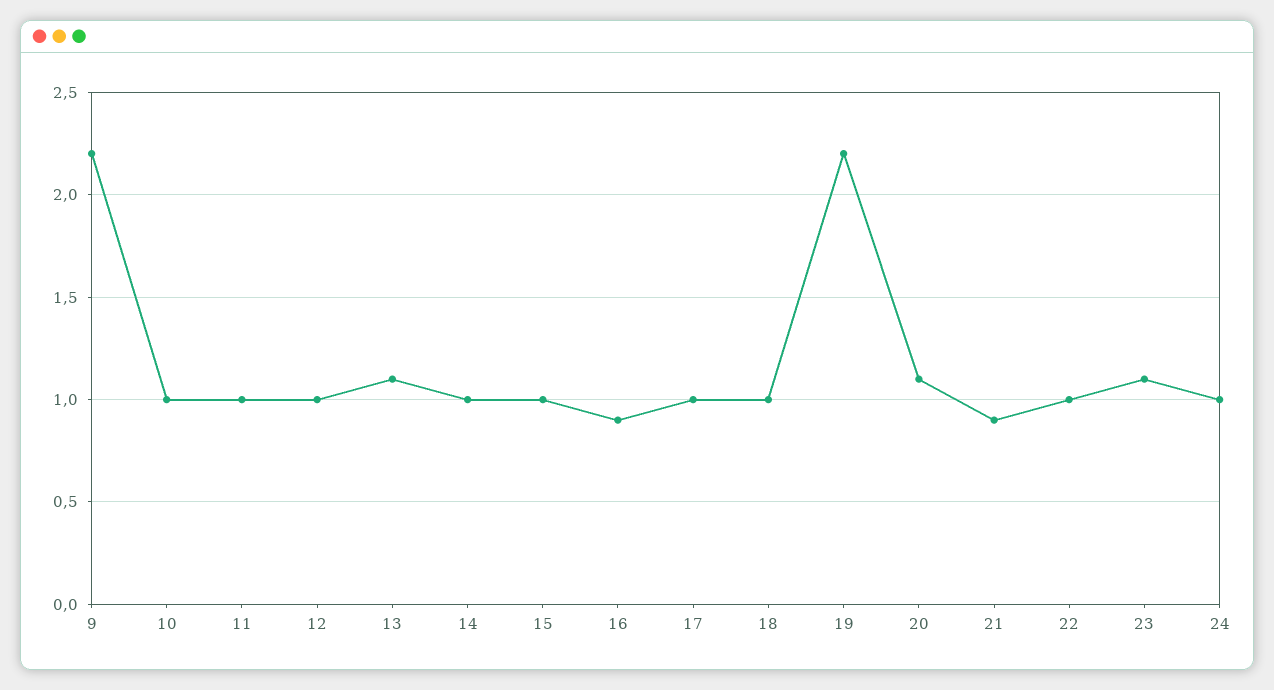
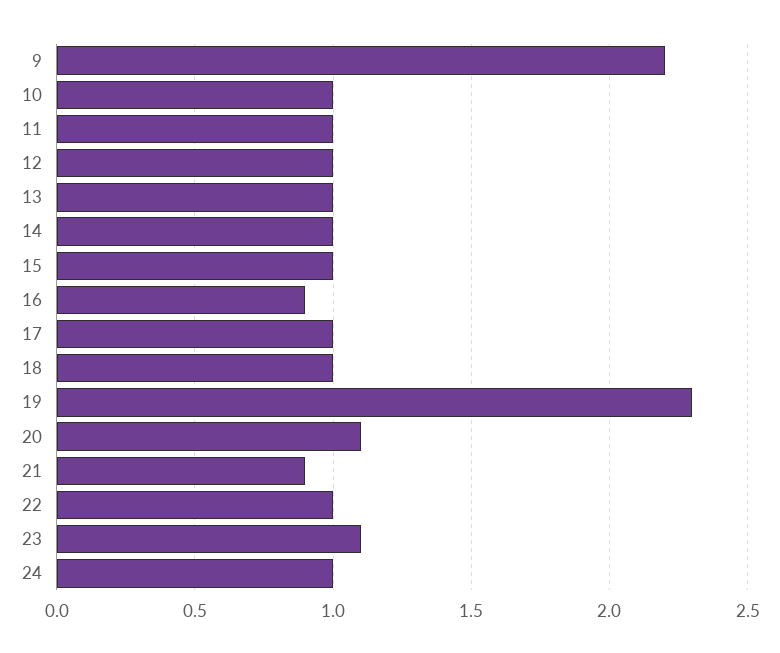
  {
    "9": 2.2,
    "10": 1,
    "11": 1,
    "12": 1,
-   "13": 1.1,
+   "13": 1,
    "14": 1,
    "15": 1,
    "16": 0.9,
    "17": 1,
    "18": 1,
-   "19": 2.2,
+   "19": 2.3,
    "20": 1.1,
    "21": 0.9,
    "22": 1,
    "23": 1.1,
    "24": 1
  }

